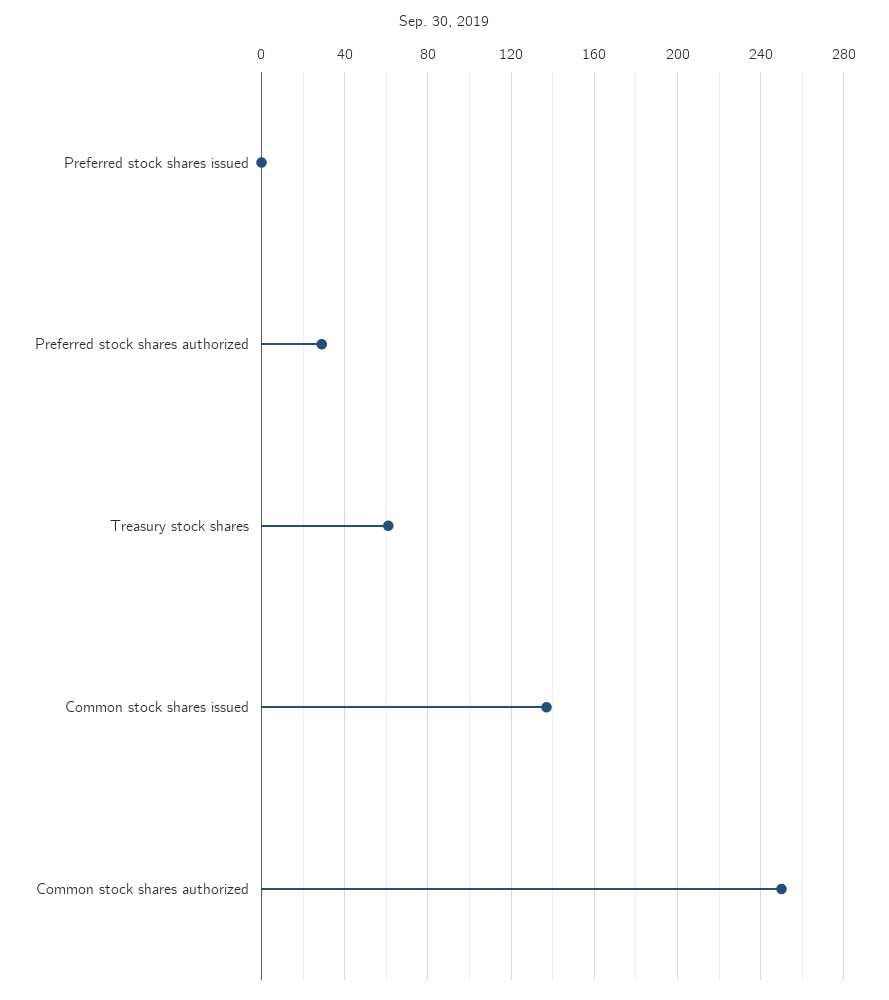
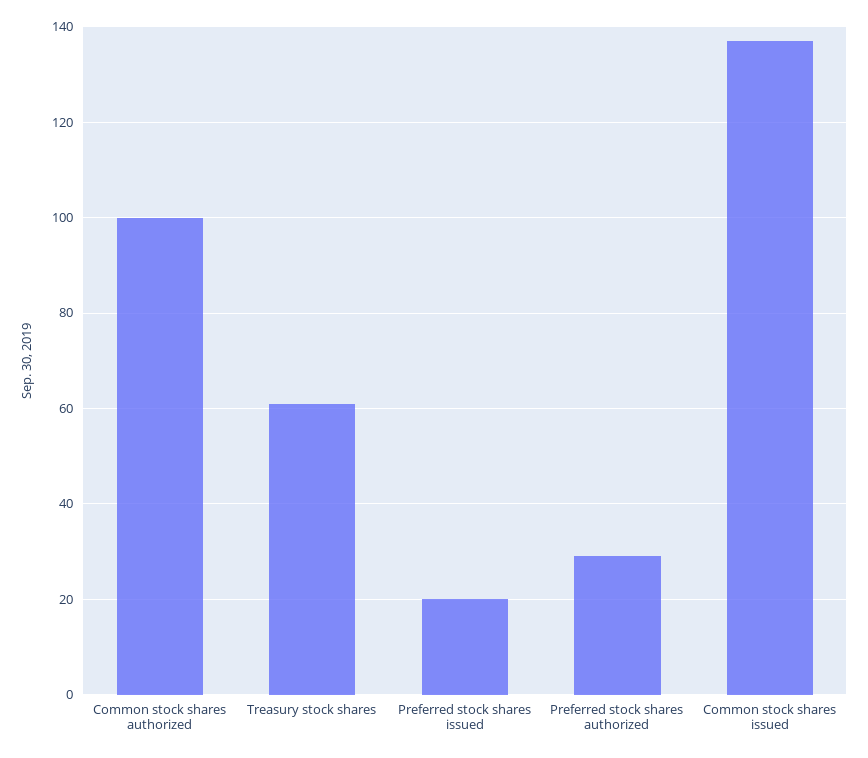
  {
-   "Preferred stock shares issued": 0,
+   "Preferred stock shares issued": 20,
    "Preferred stock shares authorized": 30,
    "Treasury stock shares": 60,
    "Common stock shares issued": 135,
-   "Common stock shares authorized": 250
+   "Common stock shares authorized": 100
  }

